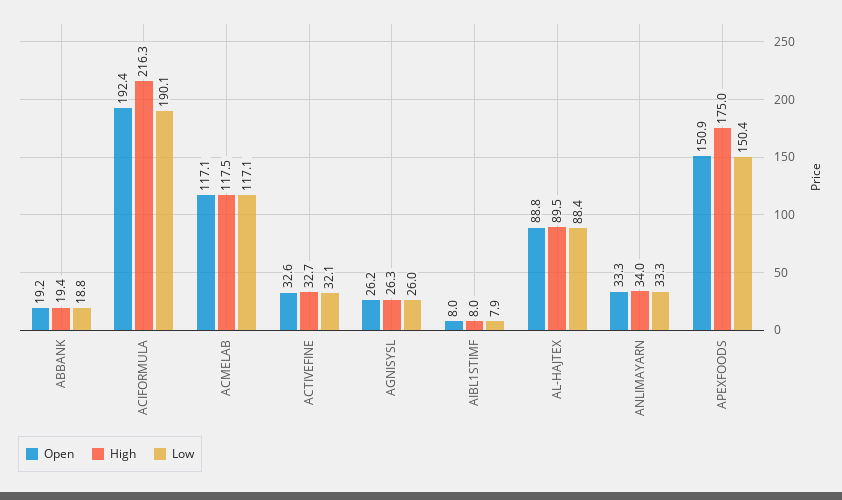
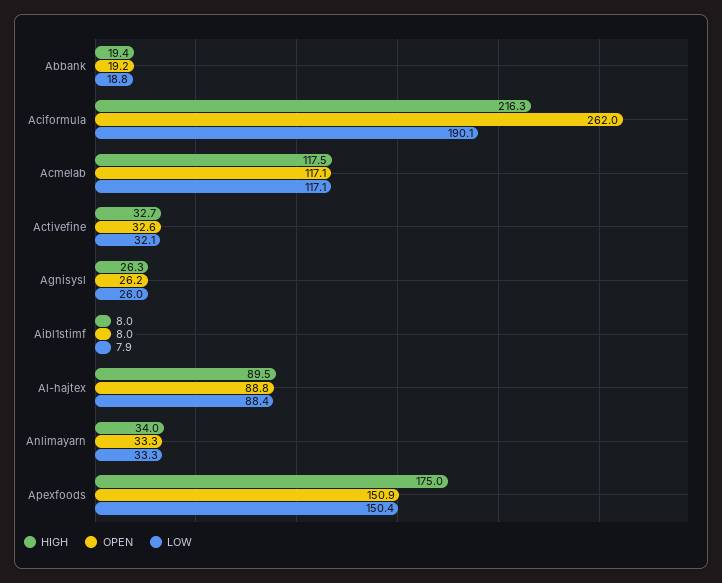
  {
    "Open": {
      "ABBANK": 19.2,
-     "ACIFORMULA": 192.4,
+     "ACIFORMULA": 262,
      "ACMELAB": 117.1,
      "ACTIVEFINE": 32.6,
      "AGNISYSL": 26.2,
      "AIBL1STIMF": 8,
      "AL-HAJTEX": 88.8,
      "ANLIMAYARN": 33.3,
      "APEXFOODS": 150.9
    },
    "High": {
      "ABBANK": 19.4,
      "ACIFORMULA": 216.3,
      "ACMELAB": 117.5,
      "ACTIVEFINE": 32.7,
      "AGNISYSL": 26.3,
      "AIBL1STIMF": 8,
      "AL-HAJTEX": 89.5,
      "ANLIMAYARN": 34,
      "APEXFOODS": 175
    },
    "Low": {
      "ABBANK": 18.8,
      "ACIFORMULA": 190.1,
      "ACMELAB": 117.1,
      "ACTIVEFINE": 32.1,
      "AGNISYSL": 26,
      "AIBL1STIMF": 7.9,
      "AL-HAJTEX": 88.4,
      "ANLIMAYARN": 33.3,
      "APEXFOODS": 150.4
    }
  }

